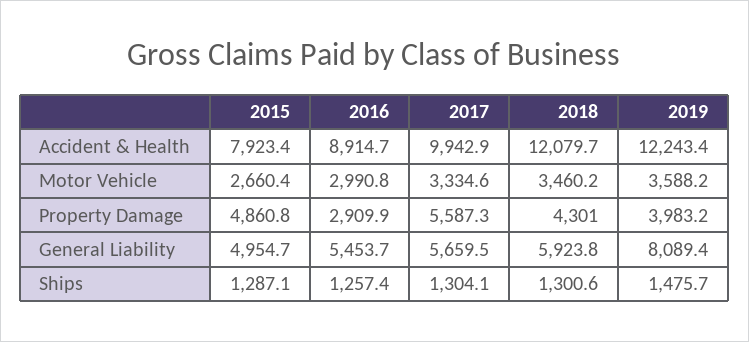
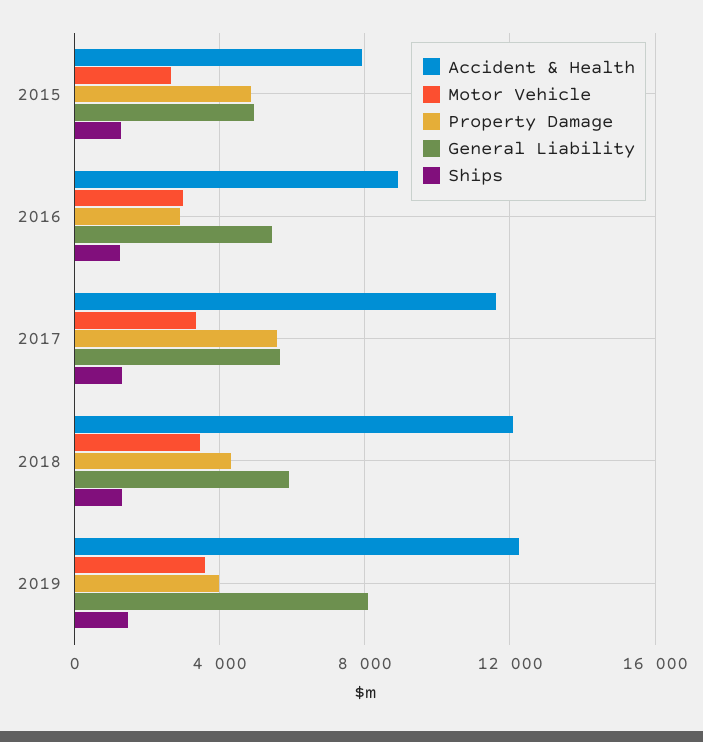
  {
    "Accident & Health": {
      "2015": 7923.4,
      "2016": 8914.7,
-     "2017": 9942.9,
+     "2017": 11500,
      "2018": 12079.7,
      "2019": 12243.4
    },
    "Motor Vehicle": {
      "2015": 2660.4,
      "2016": 2990.8,
      "2017": 3334.6,
      "2018": 3460.2,
      "2019": 3588.2
    },
    "Property Damage": {
      "2015": 4860.8,
      "2016": 2909.9,
      "2017": 5587.3,
      "2018": 4301,
      "2019": 3983.2
    },
    "General Liability": {
      "2015": 4954.7,
      "2016": 5453.7,
      "2017": 5659.5,
      "2018": 5923.8,
      "2019": 8089.4
    },
    "Ships": {
      "2015": 1287.1,
      "2016": 1257.4,
      "2017": 1304.1,
      "2018": 1300.6,
      "2019": 1475.7
    }
  }

